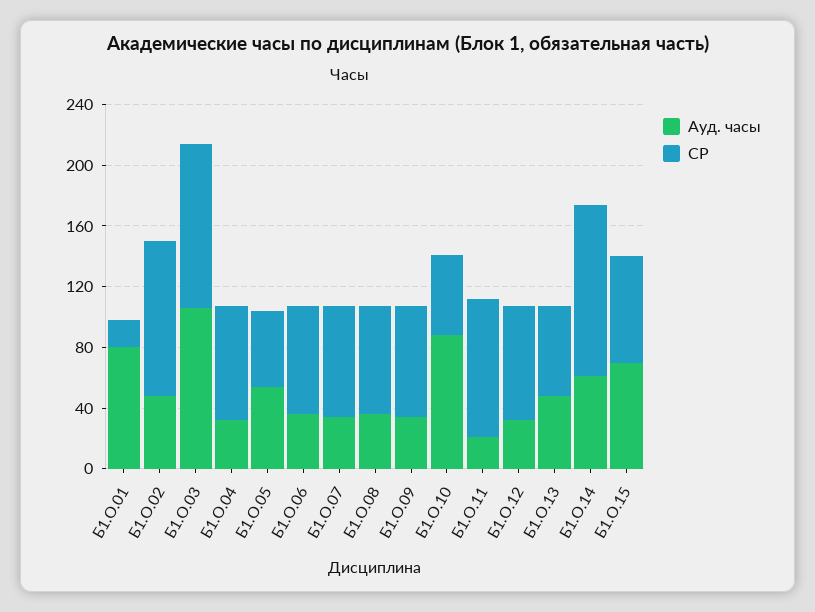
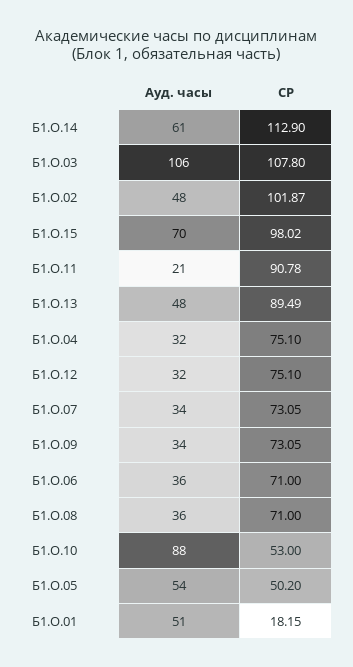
  {
    "Ауд. часы": {
-     "Б1.О.01": 80,
+     "Б1.О.01": 51,
      "Б1.О.02": 48,
      "Б1.О.03": 106,
      "Б1.О.04": 32,
      "Б1.О.05": 54,
      "Б1.О.06": 36,
      "Б1.О.07": 34,
      "Б1.О.08": 36,
      "Б1.О.09": 34,
      "Б1.О.10": 88,
      "Б1.О.11": 21,
      "Б1.О.12": 32,
      "Б1.О.13": 48,
      "Б1.О.14": 61,
      "Б1.О.15": 70
    },
    "СР": {
      "Б1.О.01": 18.15,
      "Б1.О.02": 101.87,
      "Б1.О.03": 107.8,
      "Б1.О.04": 75.1,
      "Б1.О.05": 50.2,
      "Б1.О.06": 71,
      "Б1.О.07": 73.05,
      "Б1.О.08": 71,
      "Б1.О.09": 73.05,
      "Б1.О.10": 53,
      "Б1.О.11": 90.78,
      "Б1.О.12": 75.1,
-     "Б1.О.13": 60,
+     "Б1.О.13": 89.49,
      "Б1.О.14": 112.9,
-     "Б1.О.15": 70
+     "Б1.О.15": 98.02
    }
  }

